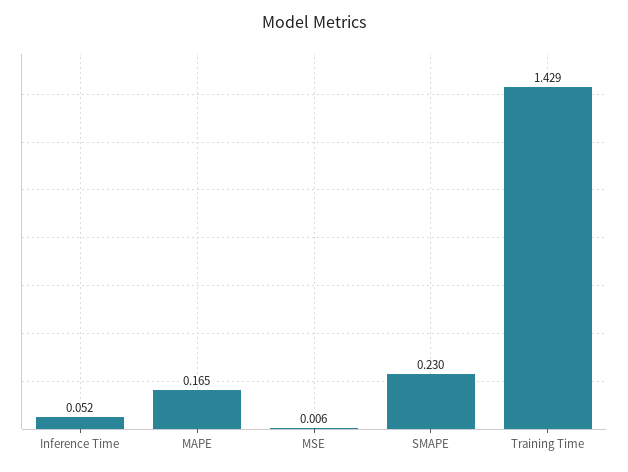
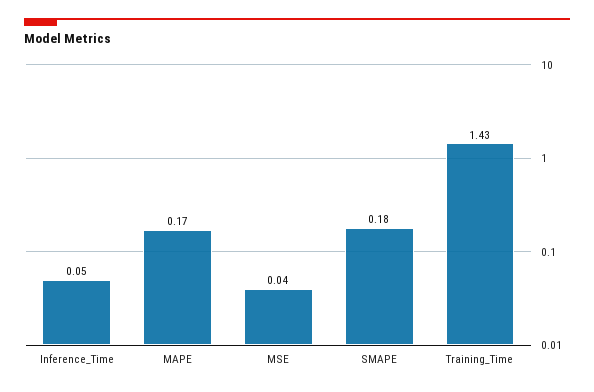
  {
    "Inference Time": 0.052,
    "MAPE": 0.165,
-   "MSE": 0.006,
+   "MSE": 0.04,
-   "SMAPE": 0.23,
+   "SMAPE": 0.18,
    "Training Time": 1.429
  }

